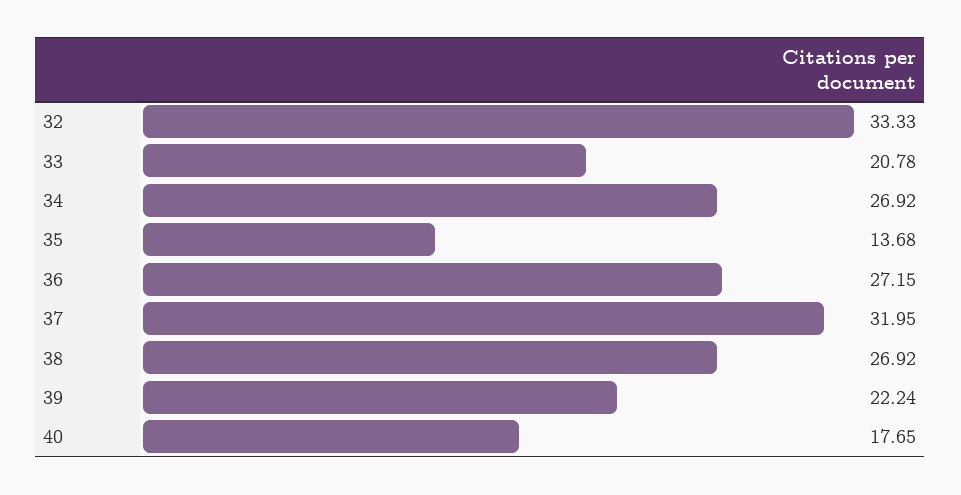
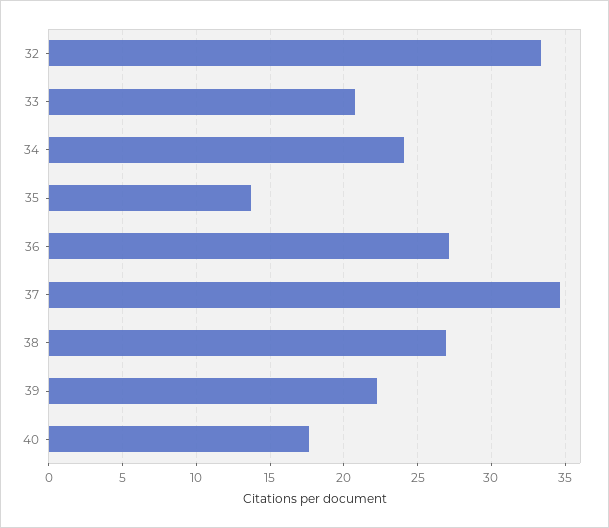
  {
    "32": 33.33,
    "33": 20.78,
-   "34": 26.92,
+   "34": 24,
    "35": 13.68,
    "36": 27.15,
-   "37": 31.95,
+   "37": 34.5,
    "38": 26.92,
    "39": 22.24,
    "40": 17.65
  }

